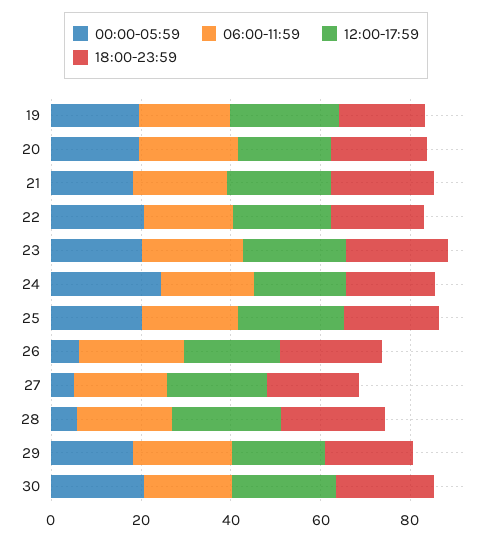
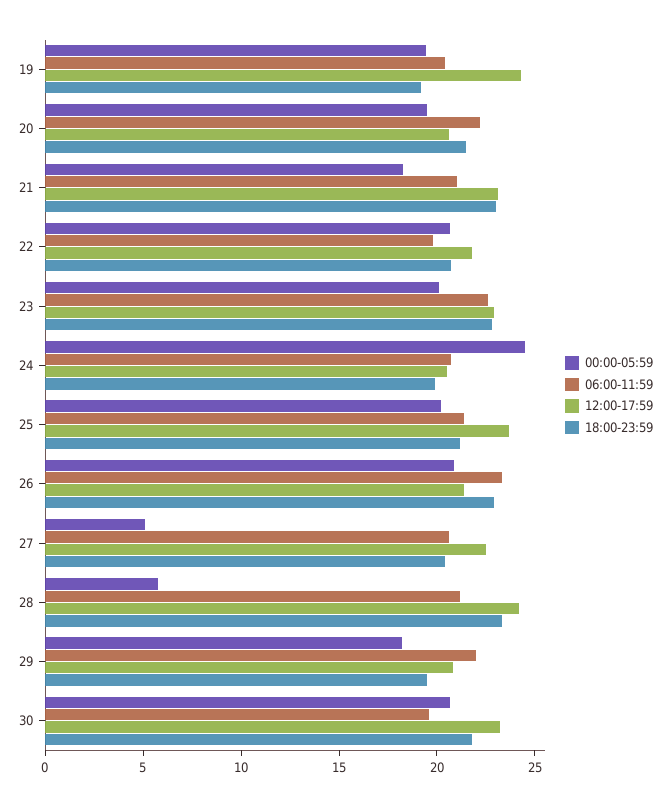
  {
    "00:00-05:59": {
      "19": 19,
      "20": 20,
      "21": 18,
      "22": 21,
      "23": 20,
      "24": 25,
      "25": 20,
-     "26": 5,
+     "26": 21,
      "27": 5,
      "28": 6,
      "29": 18,
      "30": 21
    },
    "06:00-11:59": {
      "19": 20,
      "20": 22,
      "21": 21,
      "22": 20,
      "23": 23,
      "24": 21,
      "25": 21,
      "26": 23,
      "27": 21,
      "28": 21,
      "29": 22,
      "30": 20
    },
    "12:00-17:59": {
      "19": 24,
      "20": 21,
      "21": 23,
      "22": 22,
      "23": 23,
      "24": 21,
      "25": 24,
      "26": 21,
      "27": 23,
      "28": 24,
      "29": 21,
      "30": 23
    },
    "18:00-23:59": {
      "19": 19,
      "20": 22,
      "21": 23,
      "22": 21,
      "23": 23,
      "24": 20,
      "25": 21,
      "26": 23,
      "27": 20,
      "28": 23,
      "29": 20,
      "30": 22
    }
  }

